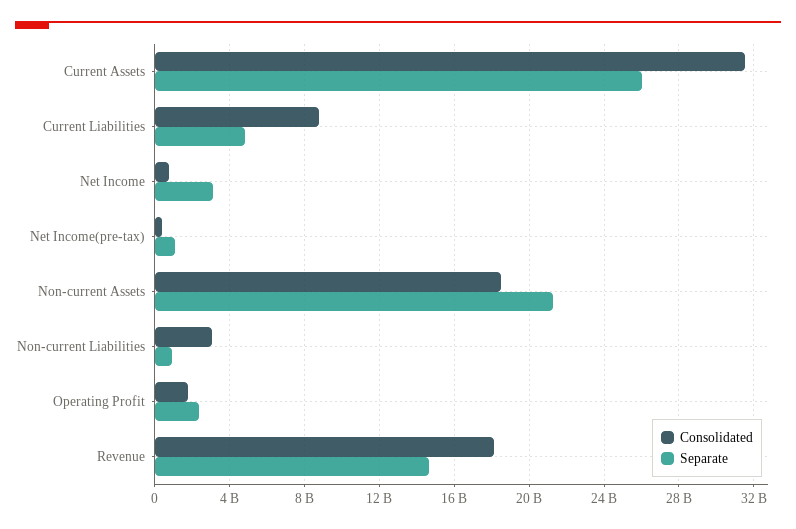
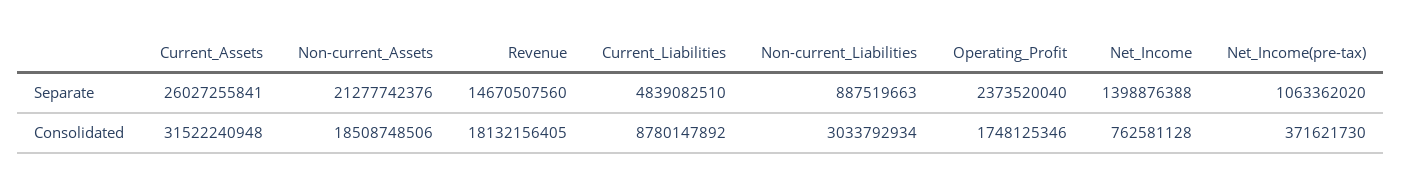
  {
    "Consolidated": {
      "Current Assets": 31522240948,
      "Current Liabilities": 8780147892,
      "Net Income": 762581128,
      "Net Income(pre-tax)": 371621730,
      "Non-current Assets": 18508748506,
      "Non-current Liabilities": 3033792934,
      "Operating Profit": 1748125346,
      "Revenue": 18132156405
    },
    "Separate": {
      "Current Assets": 26027255841,
      "Current Liabilities": 4839082510,
-     "Net Income": 3000000000,
+     "Net Income": 1398876388,
      "Net Income(pre-tax)": 1063362020,
      "Non-current Assets": 21277742376,
      "Non-current Liabilities": 887519663,
      "Operating Profit": 2373520040,
      "Revenue": 14670507560
    }
  }

